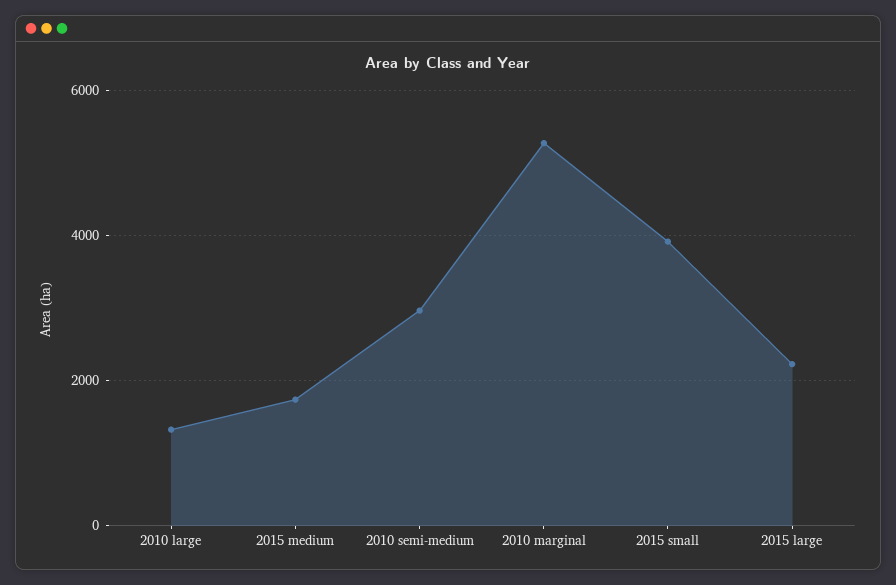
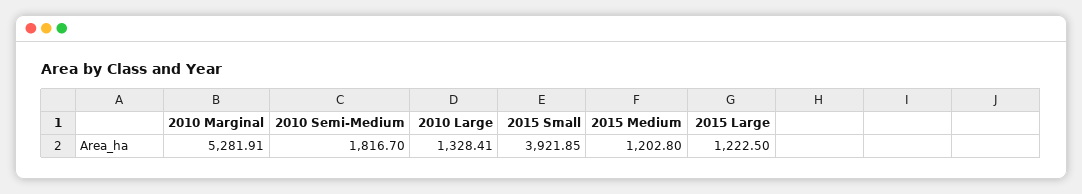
  {
    "2010 large": 1328.41,
-   "2015 medium": 1800,
+   "2015 medium": 1202.8,
-   "2010 semi-medium": 3000,
+   "2010 semi-medium": 1816.7,
    "2010 marginal": 5281.91,
    "2015 small": 3921.85,
-   "2015 large": 2200
+   "2015 large": 1222.5
  }

